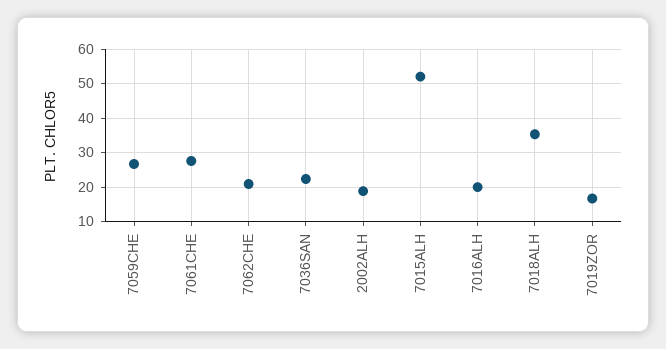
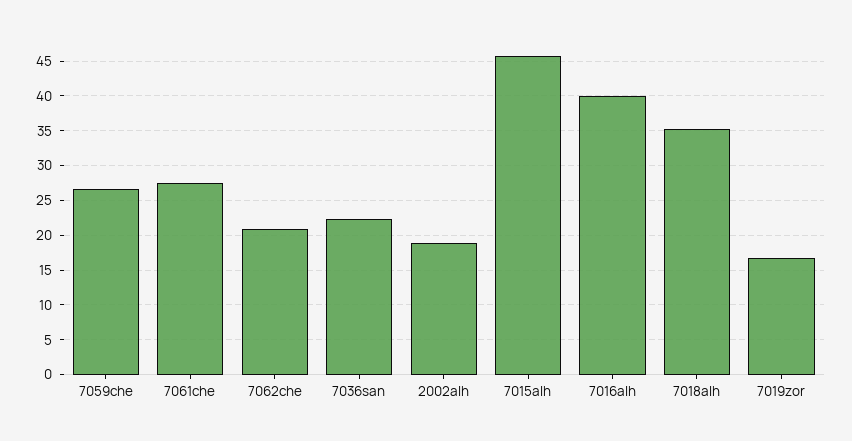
  {
    "7059CHE": 27,
    "7061CHE": 28,
    "7062CHE": 21,
    "7036SAN": 22,
    "2002ALH": 19,
-   "7015ALH": 52,
+   "7015ALH": 46,
-   "7016ALH": 20,
+   "7016ALH": 40,
    "7018ALH": 35,
    "7019ZOR": 17
  }

